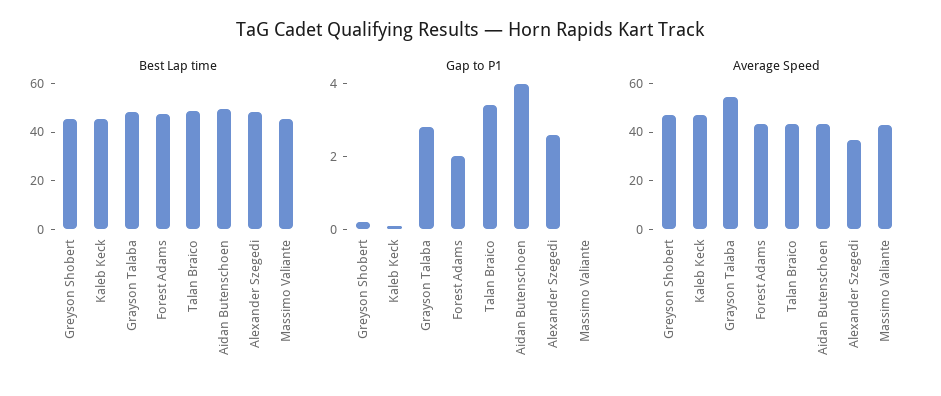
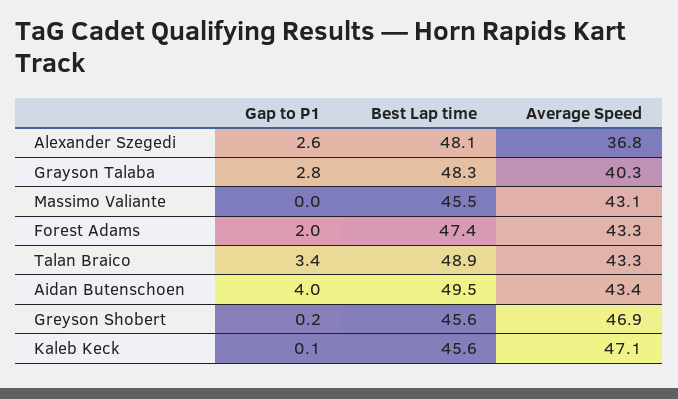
  {
    "Best Lap time": {
      "Greyson Shobert": 45.6,
      "Kaleb Keck": 45.6,
      "Grayson Talaba": 48.3,
      "Forest Adams": 47.4,
      "Talan Braico": 48.9,
      "Aidan Butenschoen": 49.5,
      "Alexander Szegedi": 48.1,
      "Massimo Valiante": 45.5
    },
    "Gap to P1": {
      "Greyson Shobert": 0.2,
      "Kaleb Keck": 0.1,
      "Grayson Talaba": 2.8,
      "Forest Adams": 2,
      "Talan Braico": 3.4,
      "Aidan Butenschoen": 4,
      "Alexander Szegedi": 2.6,
      "Massimo Valiante": 0
    },
    "Average Speed": {
      "Greyson Shobert": 46.9,
      "Kaleb Keck": 47.1,
-     "Grayson Talaba": 55,
+     "Grayson Talaba": 40.3,
      "Forest Adams": 43.3,
      "Talan Braico": 43.3,
      "Aidan Butenschoen": 43.4,
      "Alexander Szegedi": 36.8,
      "Massimo Valiante": 43.1
    }
  }

